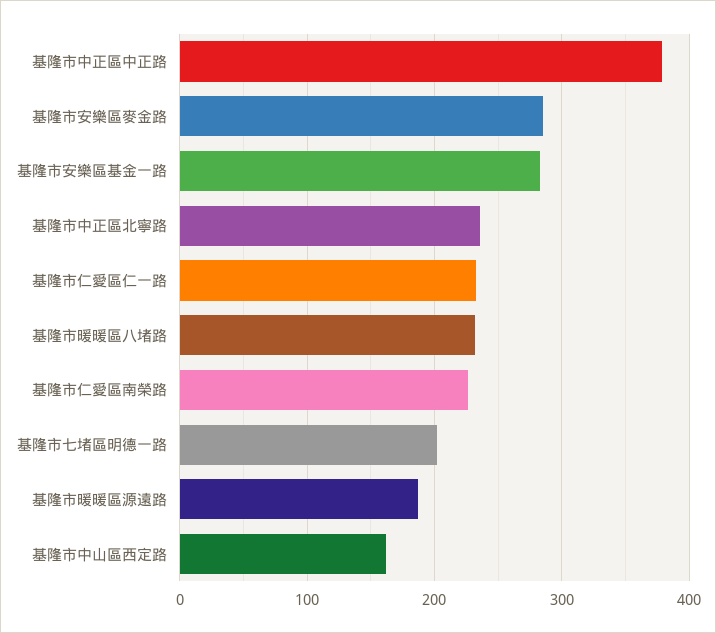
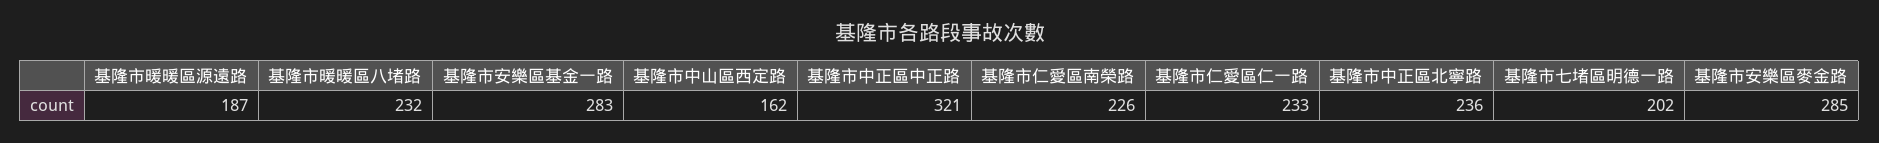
  {
-   "基隆市中正區中正路": 380,
+   "基隆市中正區中正路": 321,
    "基隆市安樂區麥金路": 285,
    "基隆市安樂區基金一路": 283,
    "基隆市中正區北寧路": 236,
    "基隆市仁愛區仁一路": 233,
    "基隆市暖暖區八堵路": 232,
    "基隆市仁愛區南榮路": 226,
    "基隆市七堵區明德一路": 202,
    "基隆市暖暖區源遠路": 187,
    "基隆市中山區西定路": 162
  }

